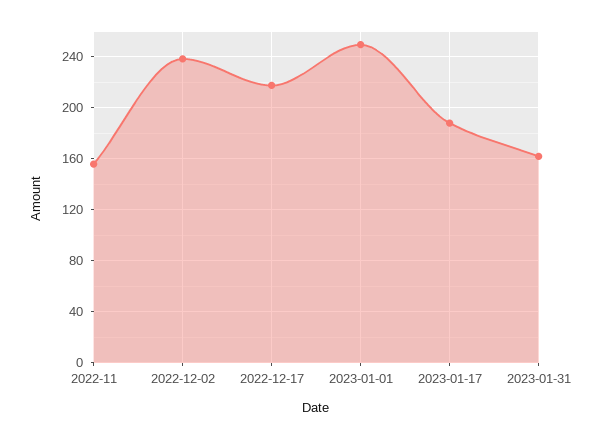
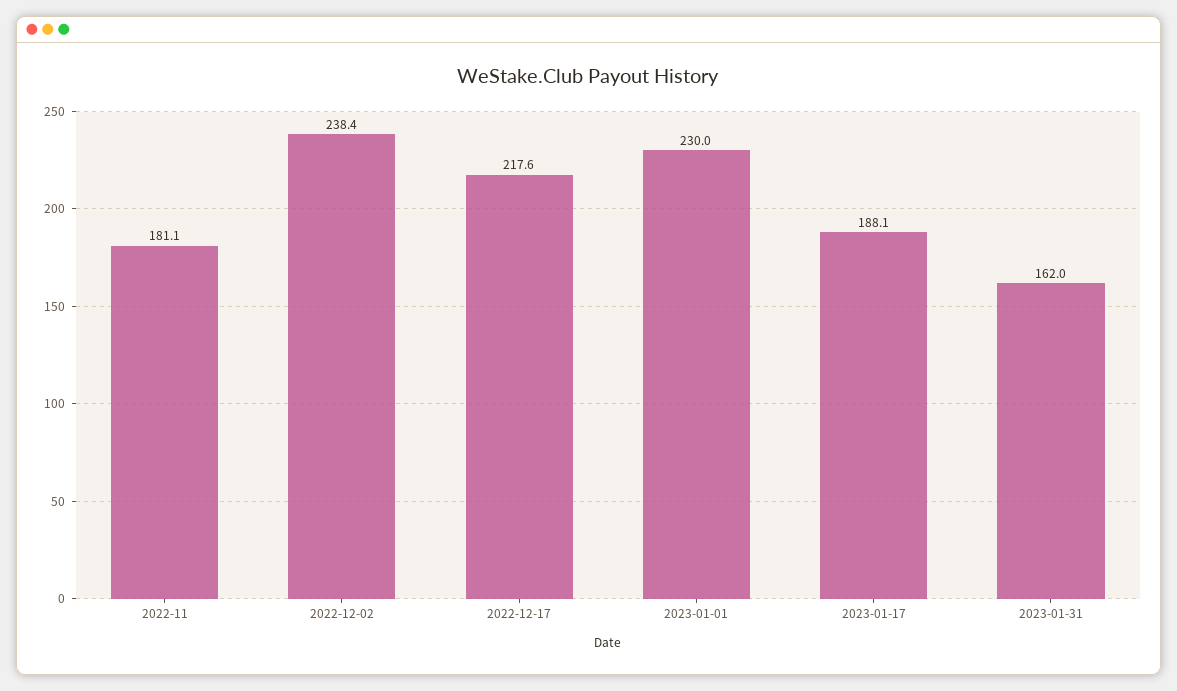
  {
-   "2022-11": 155,
+   "2022-11": 181.1,
    "2022-12-02": 238.4,
    "2022-12-17": 217.6,
-   "2023-01-01": 250,
+   "2023-01-01": 230,
    "2023-01-17": 188.1,
    "2023-01-31": 162
  }

